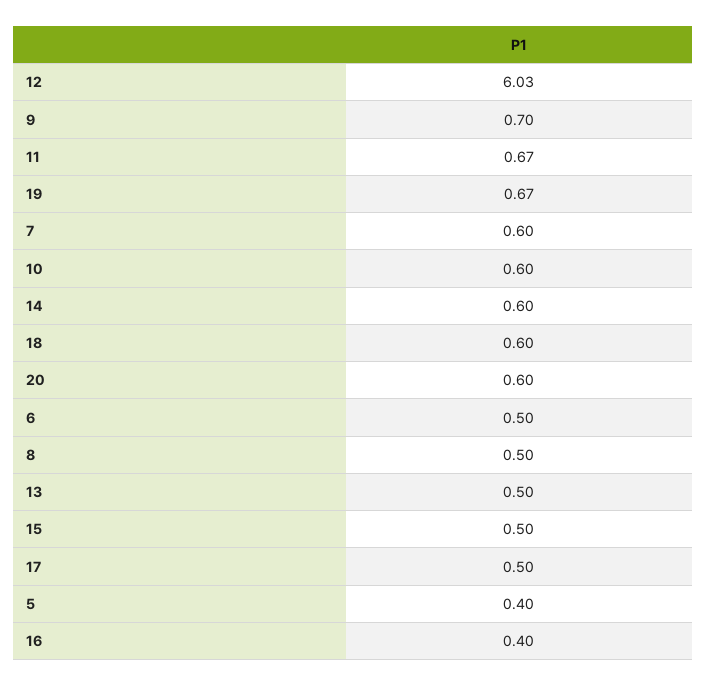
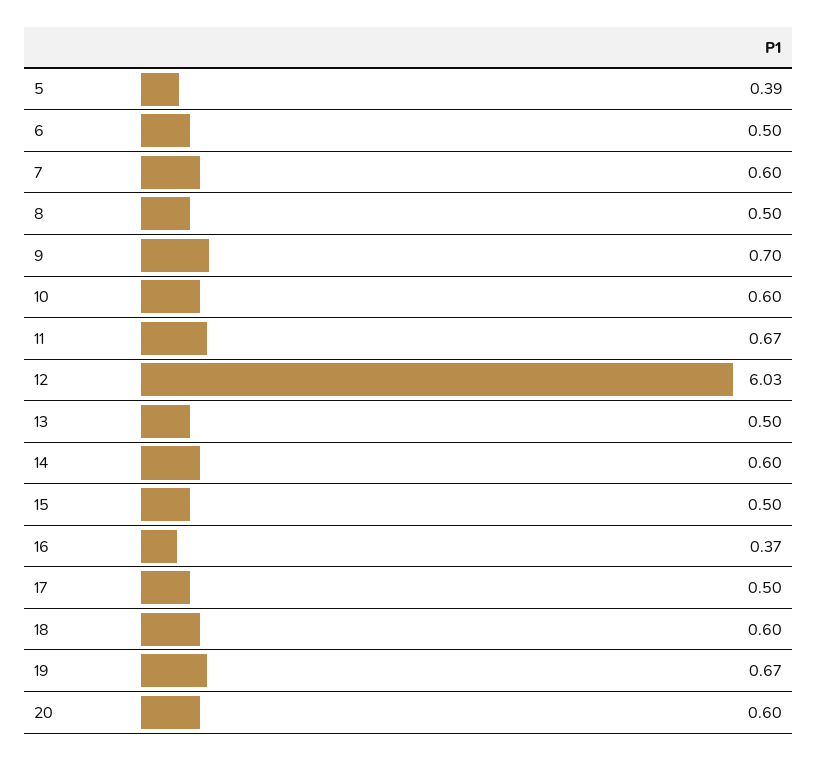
  {
    "12": 6.03,
    "9": 0.7,
    "11": 0.67,
    "19": 0.67,
    "7": 0.6,
    "10": 0.6,
    "14": 0.6,
    "18": 0.6,
    "20": 0.6,
    "6": 0.5,
    "8": 0.5,
    "13": 0.5,
    "15": 0.5,
    "17": 0.5,
-   "5": 0.4,
+   "5": 0.39,
-   "16": 0.4
+   "16": 0.37
  }

